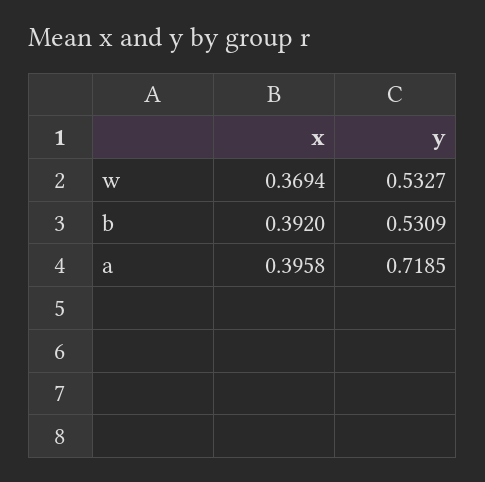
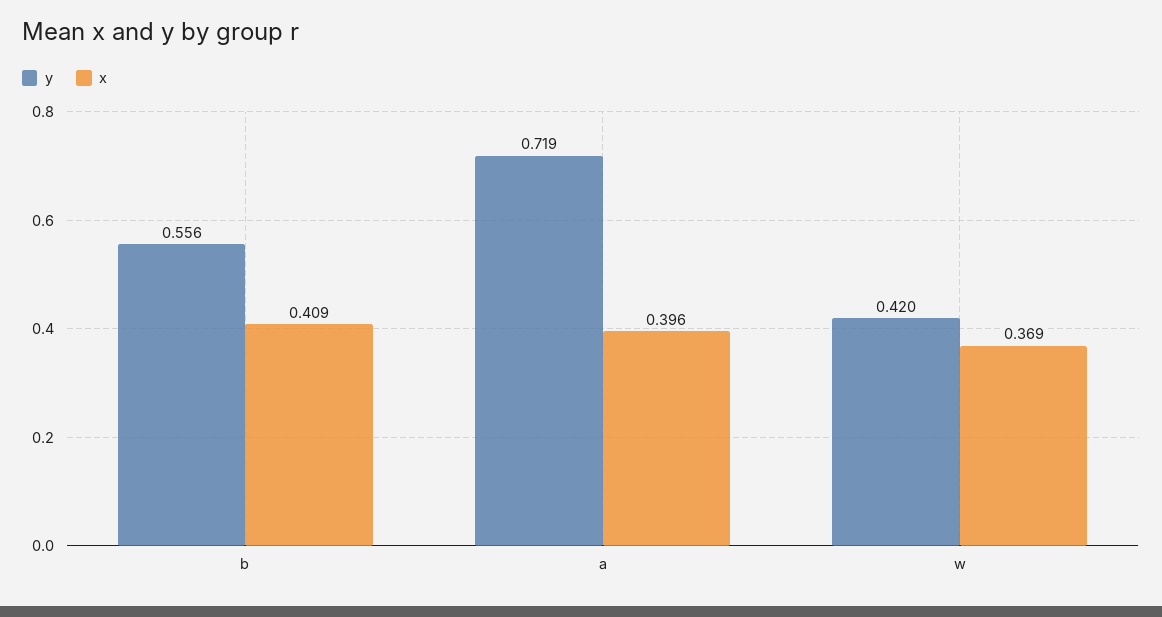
  {
    "x": {
      "w": 0.3694,
-     "b": 0.392,
+     "b": 0.409,
      "a": 0.3958
    },
    "y": {
-     "w": 0.5327,
+     "w": 0.42,
-     "b": 0.5309,
+     "b": 0.556,
      "a": 0.7185
    }
  }

